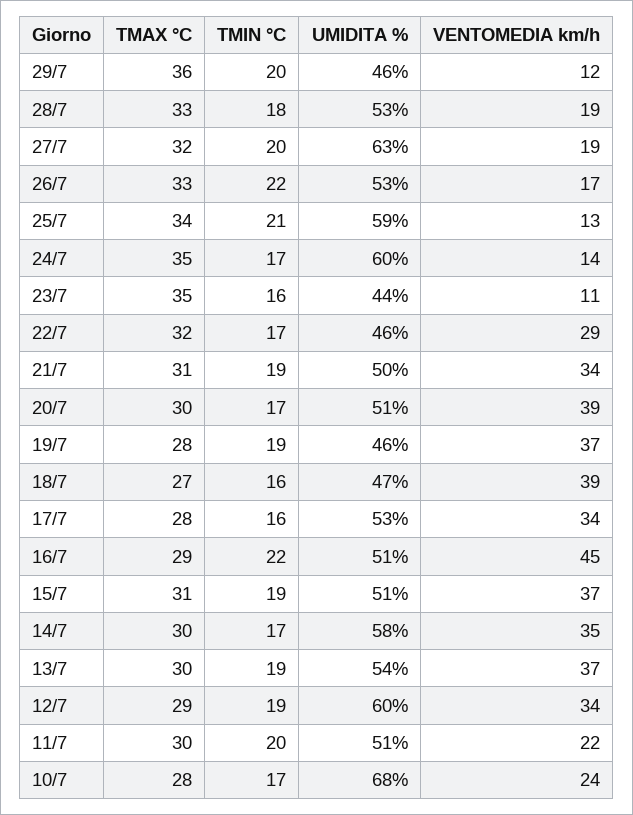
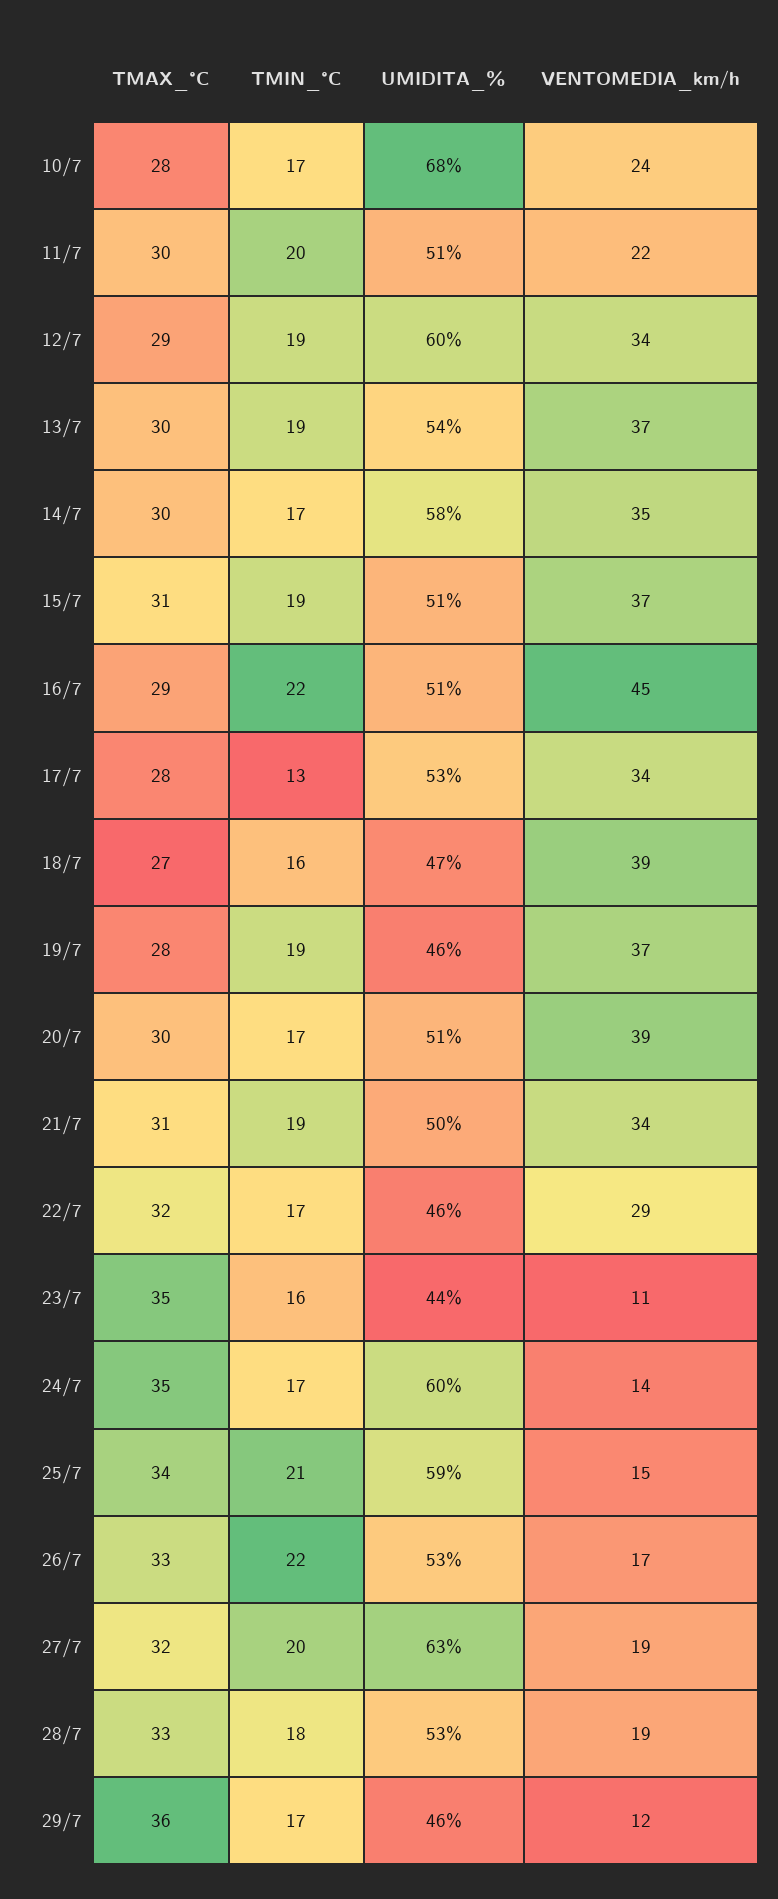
  {
    "TMAX °C": {
      "29/7": 36,
      "28/7": 33,
      "27/7": 32,
      "26/7": 33,
      "25/7": 34,
      "24/7": 35,
      "23/7": 35,
      "22/7": 32,
      "21/7": 31,
      "20/7": 30,
      "19/7": 28,
      "18/7": 27,
      "17/7": 28,
      "16/7": 29,
      "15/7": 31,
      "14/7": 30,
      "13/7": 30,
      "12/7": 29,
      "11/7": 30,
      "10/7": 28
    },
    "TMIN °C": {
-     "29/7": 20,
+     "29/7": 17,
      "28/7": 18,
      "27/7": 20,
      "26/7": 22,
      "25/7": 21,
      "24/7": 17,
      "23/7": 16,
      "22/7": 17,
      "21/7": 19,
      "20/7": 17,
      "19/7": 19,
      "18/7": 16,
-     "17/7": 16,
+     "17/7": 13,
      "16/7": 22,
      "15/7": 19,
      "14/7": 17,
      "13/7": 19,
      "12/7": 19,
      "11/7": 20,
      "10/7": 17
    },
    "UMIDITA %": {
      "29/7": 46,
      "28/7": 53,
      "27/7": 63,
      "26/7": 53,
      "25/7": 59,
      "24/7": 60,
      "23/7": 44,
      "22/7": 46,
      "21/7": 50,
      "20/7": 51,
      "19/7": 46,
      "18/7": 47,
      "17/7": 53,
      "16/7": 51,
      "15/7": 51,
      "14/7": 58,
      "13/7": 54,
      "12/7": 60,
      "11/7": 51,
      "10/7": 68
    },
    "VENTOMEDIA km/h": {
      "29/7": 12,
      "28/7": 19,
      "27/7": 19,
      "26/7": 17,
-     "25/7": 13,
+     "25/7": 15,
      "24/7": 14,
      "23/7": 11,
      "22/7": 29,
      "21/7": 34,
      "20/7": 39,
      "19/7": 37,
      "18/7": 39,
      "17/7": 34,
      "16/7": 45,
      "15/7": 37,
      "14/7": 35,
      "13/7": 37,
      "12/7": 34,
      "11/7": 22,
      "10/7": 24
    }
  }

